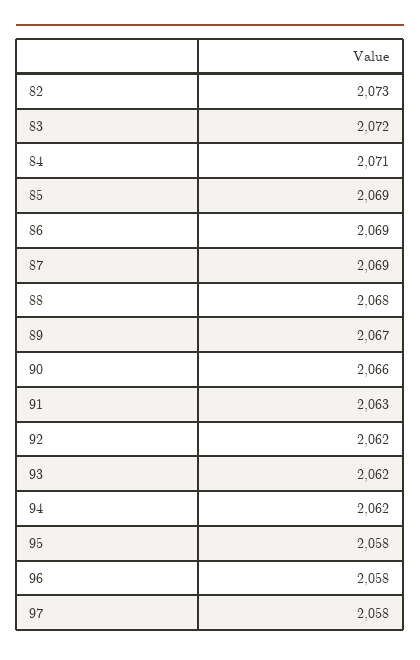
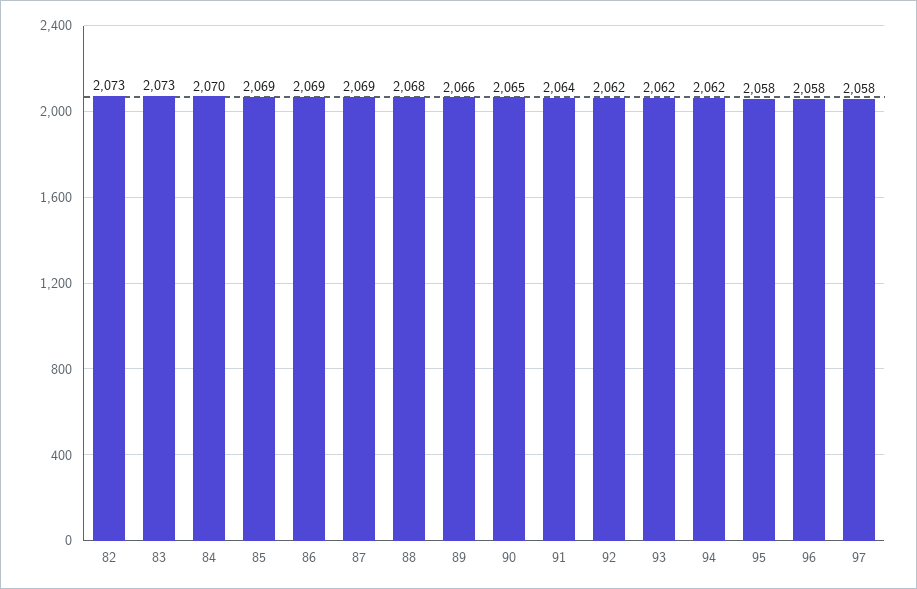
  {
    "82": 2073,
-   "83": 2072,
+   "83": 2073,
-   "84": 2071,
+   "84": 2070,
    "85": 2069,
    "86": 2069,
    "87": 2069,
    "88": 2068,
-   "89": 2067,
+   "89": 2066,
-   "90": 2066,
+   "90": 2065,
-   "91": 2063,
+   "91": 2064,
    "92": 2062,
    "93": 2062,
    "94": 2062,
    "95": 2058,
    "96": 2058,
    "97": 2058
  }

